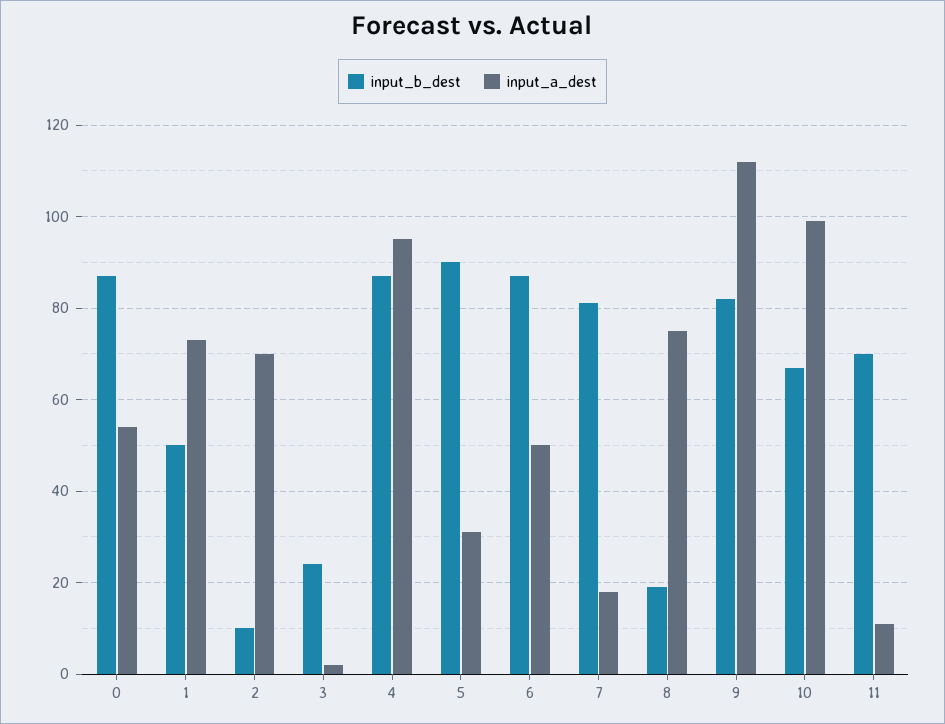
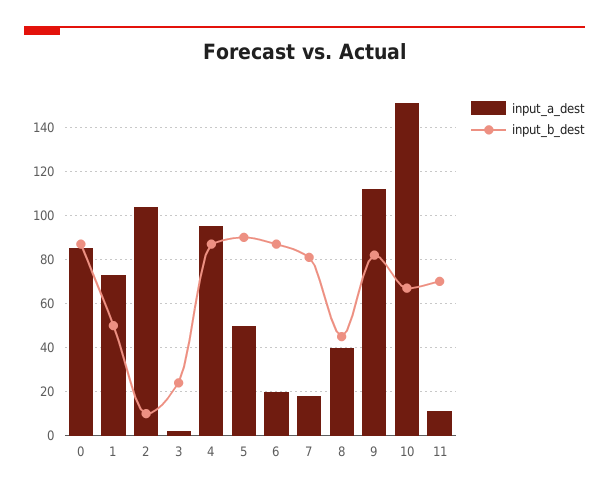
  {
    "input_b_dest": {
      "0": 85,
      "1": 50,
      "2": 10,
      "3": 25,
      "4": 85,
      "5": 90,
      "6": 85,
      "7": 80,
-     "8": 20,
+     "8": 45,
      "9": 80,
      "10": 65,
      "11": 70
    },
    "input_a_dest": {
-     "0": 55,
+     "0": 85,
      "1": 75,
-     "2": 70,
+     "2": 105,
      "3": 0,
      "4": 95,
-     "5": 30,
+     "5": 50,
-     "6": 50,
+     "6": 20,
      "7": 20,
-     "8": 75,
+     "8": 40,
      "9": 110,
-     "10": 100,
+     "10": 150,
      "11": 10
    }
  }

